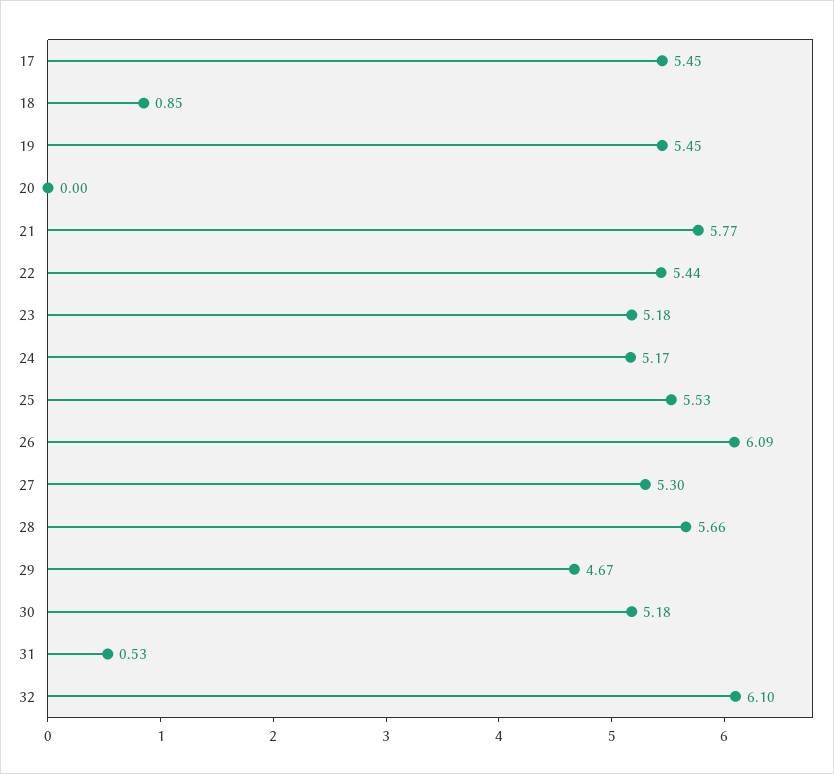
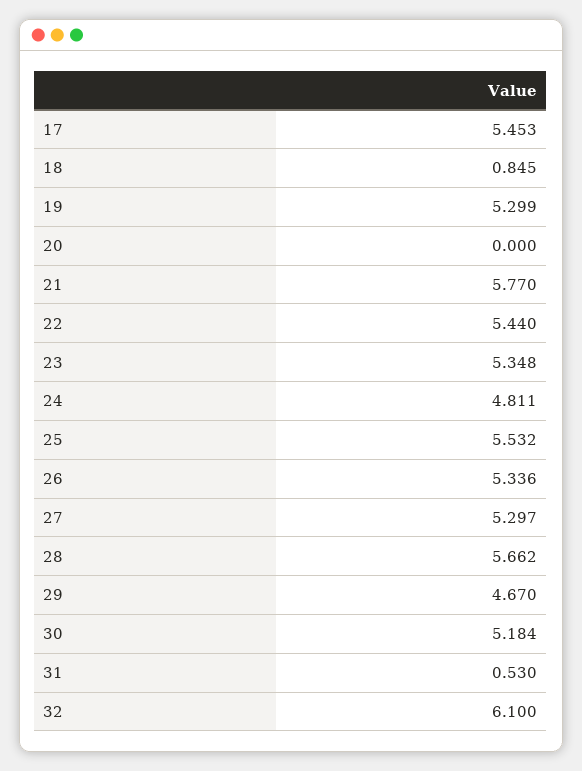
  {
    "17": 5.453,
    "18": 0.845,
-   "19": 5.45,
+   "19": 5.299,
    "20": 0,
    "21": 5.77,
    "22": 5.44,
-   "23": 5.18,
+   "23": 5.348,
-   "24": 5.17,
+   "24": 4.811,
    "25": 5.532,
-   "26": 6.09,
+   "26": 5.336,
    "27": 5.297,
    "28": 5.662,
    "29": 4.67,
    "30": 5.184,
    "31": 0.53,
    "32": 6.1
  }

